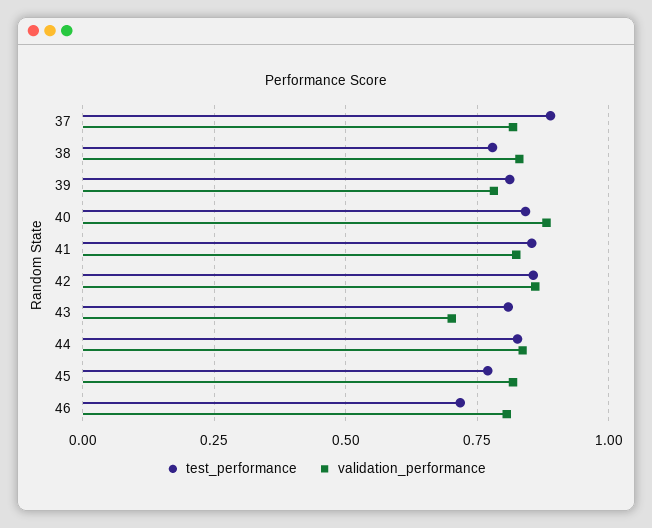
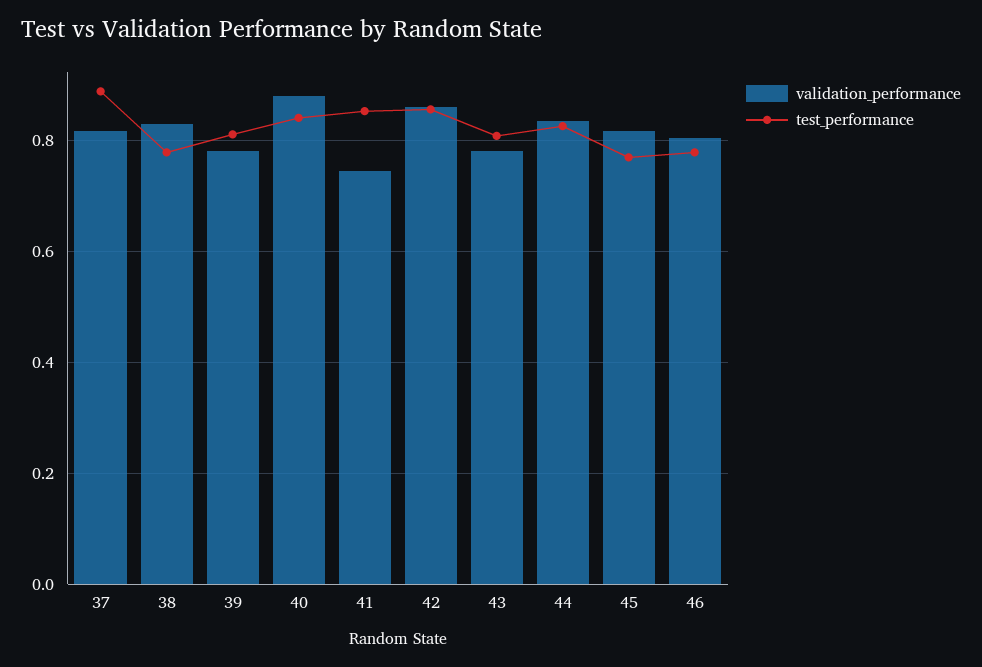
  {
    "test_performance": {
      "37": 0.88,
      "38": 0.78,
      "39": 0.82,
      "40": 0.84,
      "41": 0.86,
      "42": 0.86,
      "43": 0.8,
      "44": 0.82,
      "45": 0.78,
-     "46": 0.725
+     "46": 0.78
    },
    "validation_performance": {
      "37": 0.82,
      "38": 0.84,
      "39": 0.78,
      "40": 0.88,
-     "41": 0.825,
+     "41": 0.74,
      "42": 0.86,
-     "43": 0.7,
+     "43": 0.78,
      "44": 0.84,
      "45": 0.82,
      "46": 0.8
    }
  }

